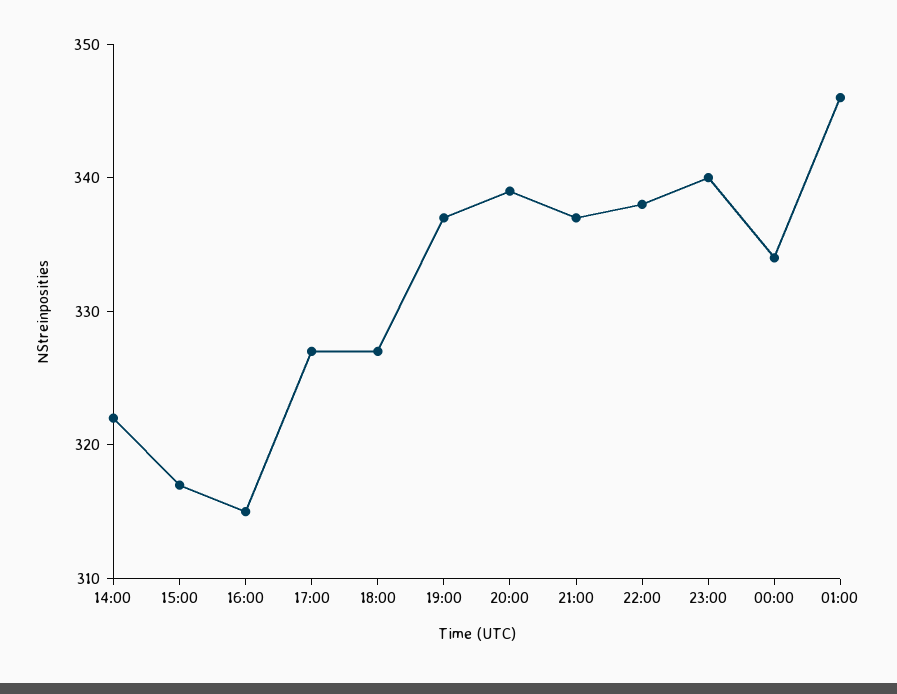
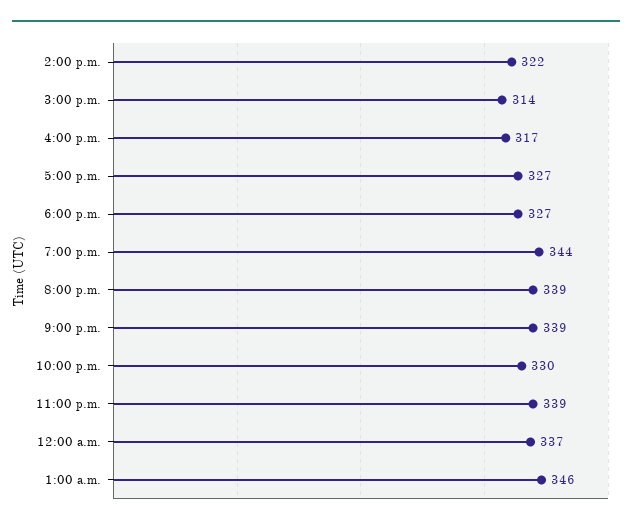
  {
    "14:00": 322,
-   "15:00": 317,
+   "15:00": 314,
-   "16:00": 315,
+   "16:00": 317,
    "17:00": 327,
    "18:00": 327,
-   "19:00": 337,
+   "19:00": 344,
    "20:00": 339,
-   "21:00": 337,
+   "21:00": 339,
-   "22:00": 338,
+   "22:00": 330,
-   "23:00": 340,
+   "23:00": 339,
-   "00:00": 334,
+   "00:00": 337,
    "01:00": 346
  }

